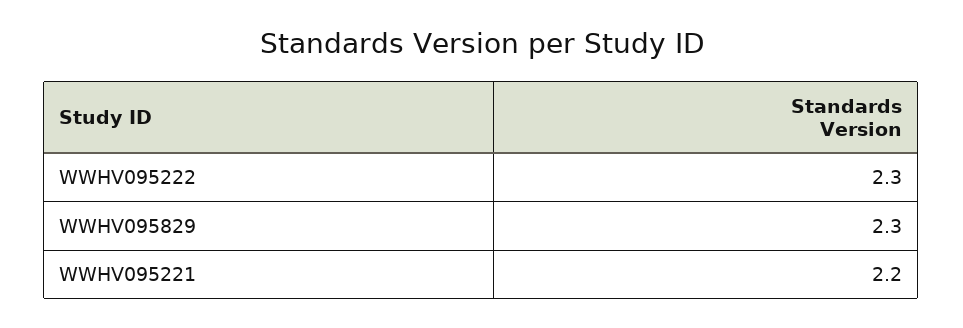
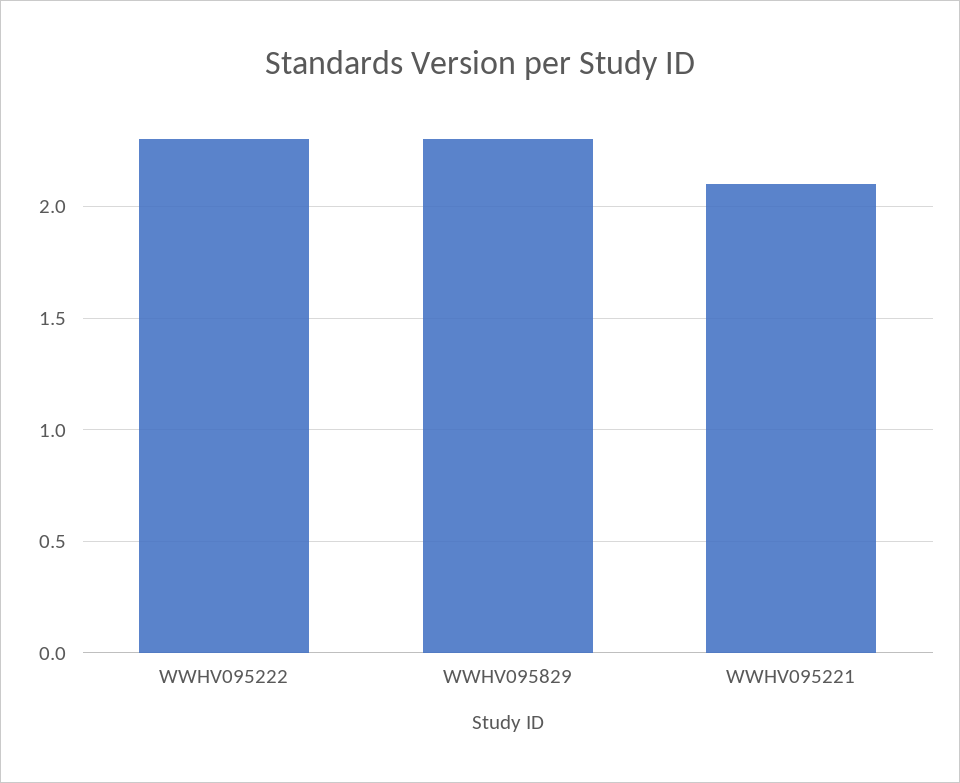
  {
    "WWHV095222": 2.3,
    "WWHV095829": 2.3,
-   "WWHV095221": 2.2
+   "WWHV095221": 2.1
  }

